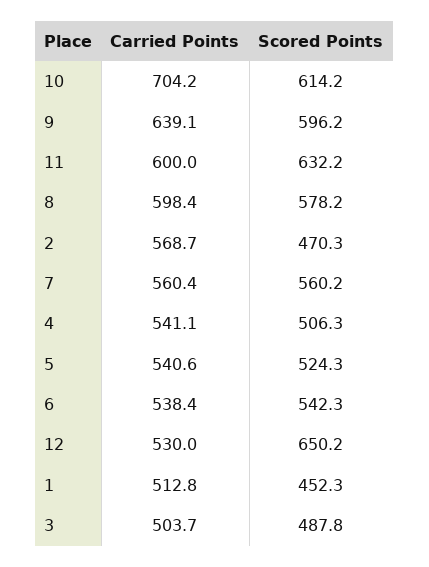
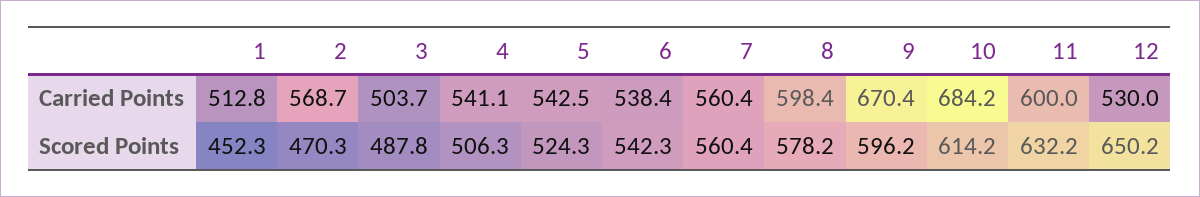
  {
    "Carried Points": {
-     "10": 704.2,
+     "10": 684.2,
-     "9": 639.1,
+     "9": 670.4,
      "11": 600,
      "8": 598.4,
      "2": 568.7,
      "7": 560.4,
      "4": 541.1,
-     "5": 540.6,
+     "5": 542.5,
      "6": 538.4,
      "12": 530,
      "1": 512.8,
      "3": 503.7
    },
    "Scored Points": {
      "10": 614.2,
      "9": 596.2,
      "11": 632.2,
      "8": 578.2,
      "2": 470.3,
-     "7": 560.2,
+     "7": 560.4,
      "4": 506.3,
      "5": 524.3,
      "6": 542.3,
      "12": 650.2,
      "1": 452.3,
      "3": 487.8
    }
  }

